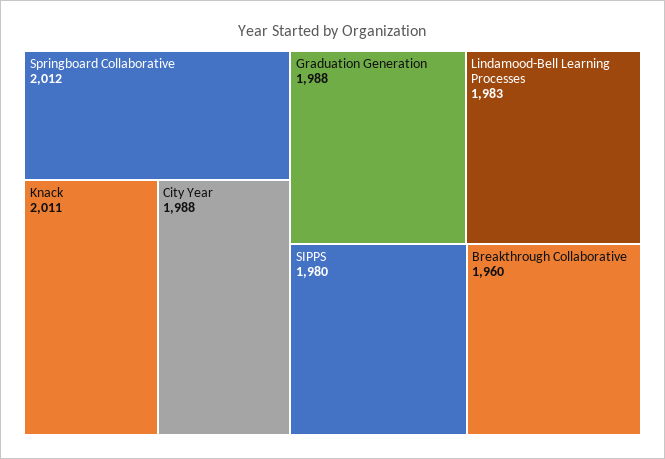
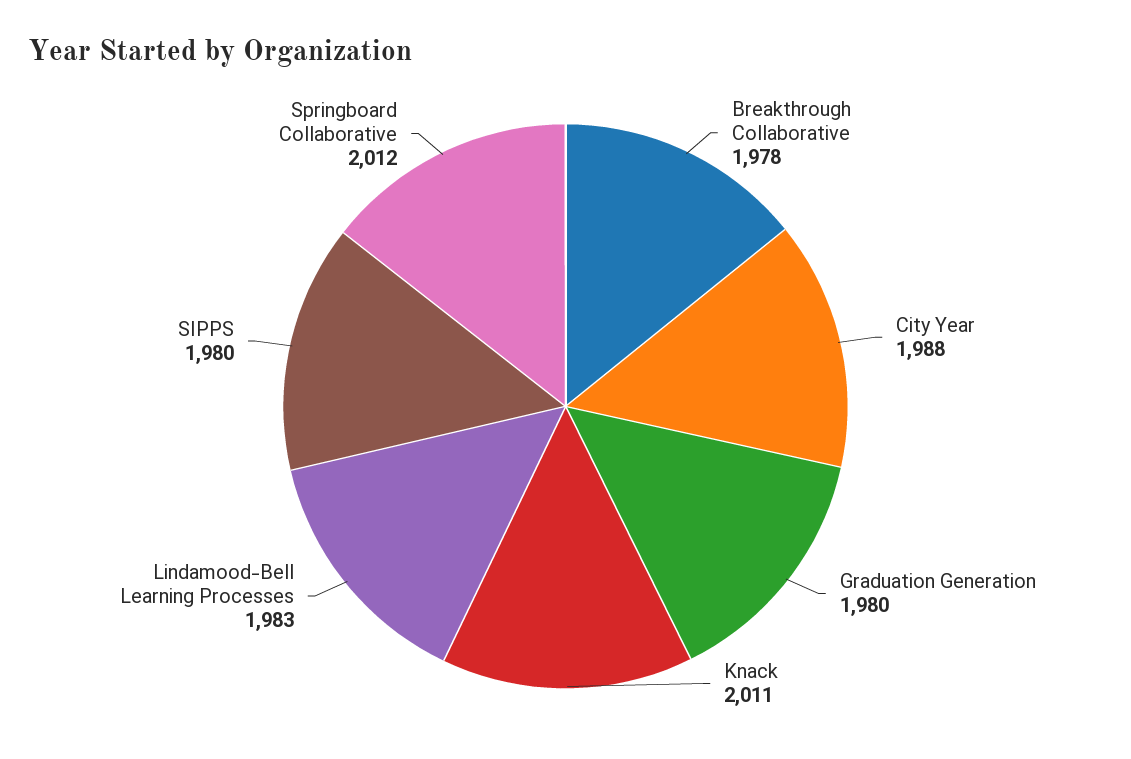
  {
    "Springboard Collaborative": 2012,
    "Knack": 2011,
    "City Year": 1988,
-   "Graduation Generation": 1988,
+   "Graduation Generation": 1980,
    "Lindamood-Bell Learning Processes": 1983,
    "SIPPS": 1980,
-   "Breakthrough Collaborative": 1960
+   "Breakthrough Collaborative": 1978
  }

